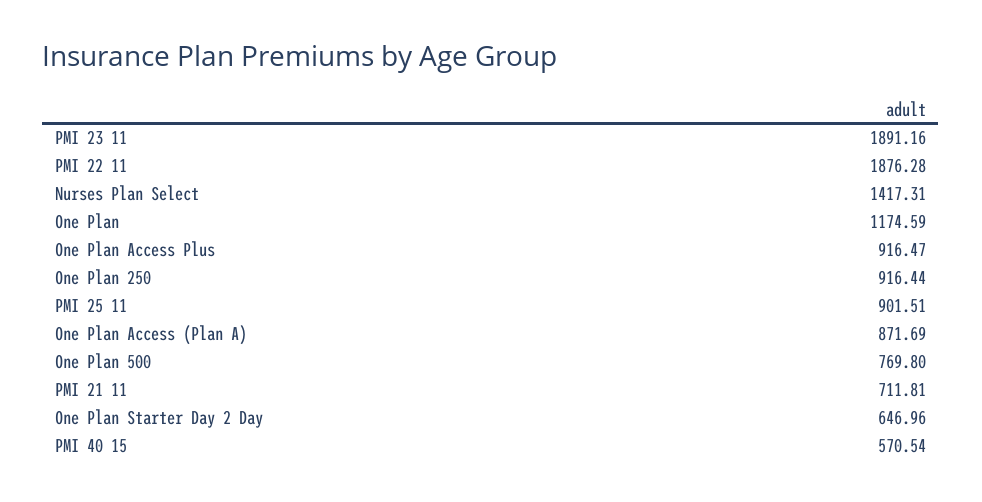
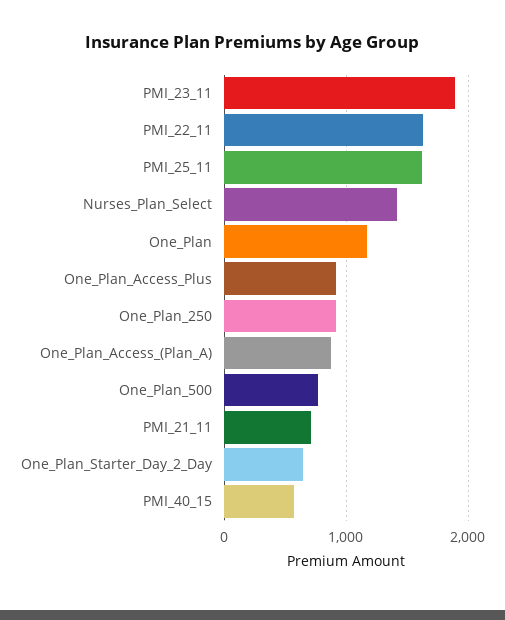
  {
    "PMI 23 11": 1891.16,
-   "PMI 22 11": 1876.28,
+   "PMI 22 11": 1600,
    "Nurses Plan Select": 1417.31,
    "One Plan": 1174.59,
    "One Plan Access Plus": 916.47,
    "One Plan 250": 916.44,
-   "PMI 25 11": 901.51,
+   "PMI 25 11": 1600,
    "One Plan Access (Plan A)": 871.69,
    "One Plan 500": 769.8,
    "PMI 21 11": 711.81,
    "One Plan Starter Day 2 Day": 646.96,
    "PMI 40 15": 570.54
  }

